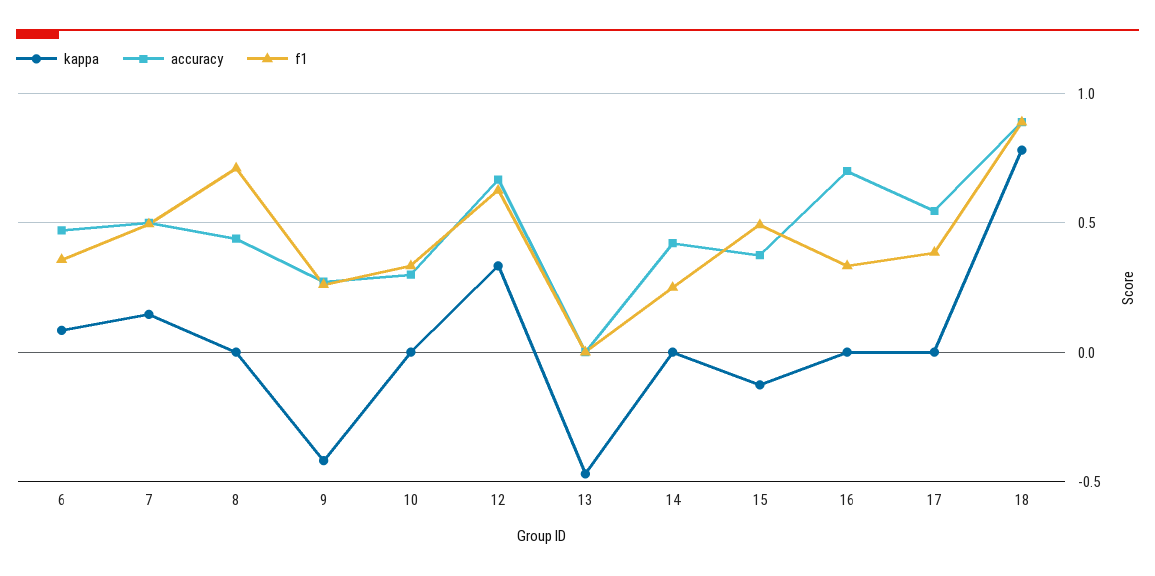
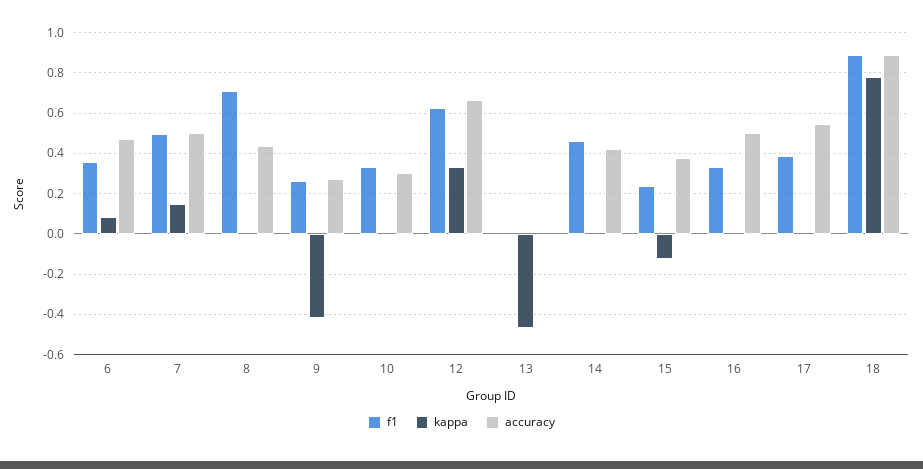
  {
    "kappa": {
      "6": 0.1,
      "7": 0.15,
      "8": 0,
      "9": -0.4,
      "10": 0,
      "12": 0.35,
      "13": -0.45,
      "14": 0,
      "15": -0.15,
      "16": 0,
      "17": 0,
      "18": 0.8
    },
    "accuracy": {
      "6": 0.45,
      "7": 0.5,
      "8": 0.45,
      "9": 0.25,
      "10": 0.3,
      "12": 0.65,
      "13": 0,
      "14": 0.4,
      "15": 0.4,
-     "16": 0.7,
+     "16": 0.5,
      "17": 0.55,
      "18": 0.9
    },
    "f1": {
      "6": 0.35,
      "7": 0.5,
      "8": 0.7,
      "9": 0.25,
      "10": 0.35,
      "12": 0.65,
      "13": 0,
-     "14": 0.25,
+     "14": 0.45,
-     "15": 0.5,
+     "15": 0.25,
      "16": 0.35,
      "17": 0.4,
      "18": 0.9
    }
  }

